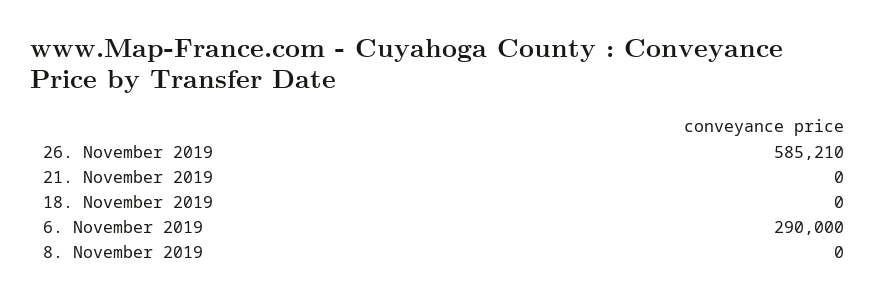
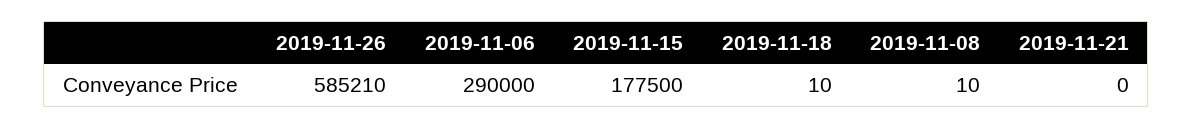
  {
    "26. November 2019": 585210,
    "21. November 2019": 0,
-   "18. November 2019": 0,
+   "18. November 2019": 10,
    "6. November 2019": 290000,
-   "8. November 2019": 0
+   "8. November 2019": 10,
+   "2019-11-15": 177500
  }

